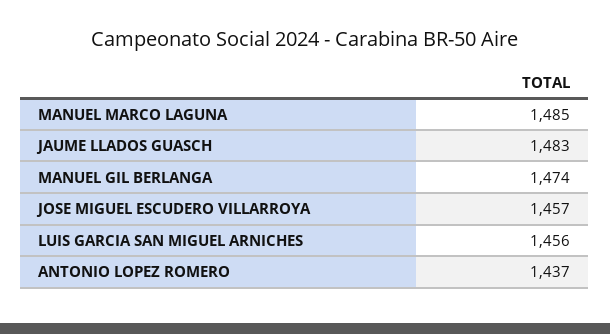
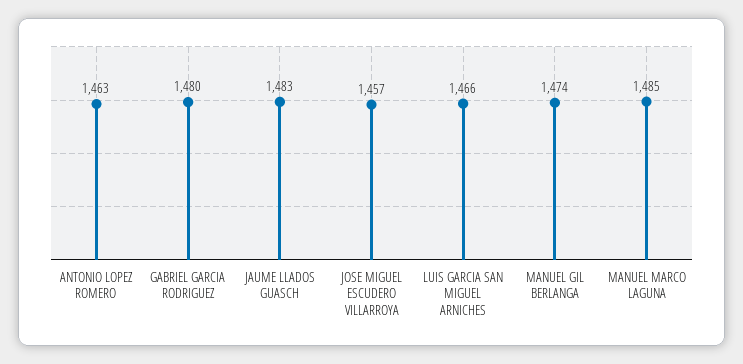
  {
    "MANUEL MARCO LAGUNA": 1485,
    "JAUME LLADOS GUASCH": 1483,
    "MANUEL GIL BERLANGA": 1474,
    "JOSE MIGUEL ESCUDERO VILLARROYA": 1457,
-   "LUIS GARCIA SAN MIGUEL ARNICHES": 1456,
+   "LUIS GARCIA SAN MIGUEL ARNICHES": 1466,
-   "ANTONIO LOPEZ ROMERO": 1437
+   "ANTONIO LOPEZ ROMERO": 1463,
+   "GABRIEL GARCIA RODRIGUEZ": 1480
  }

